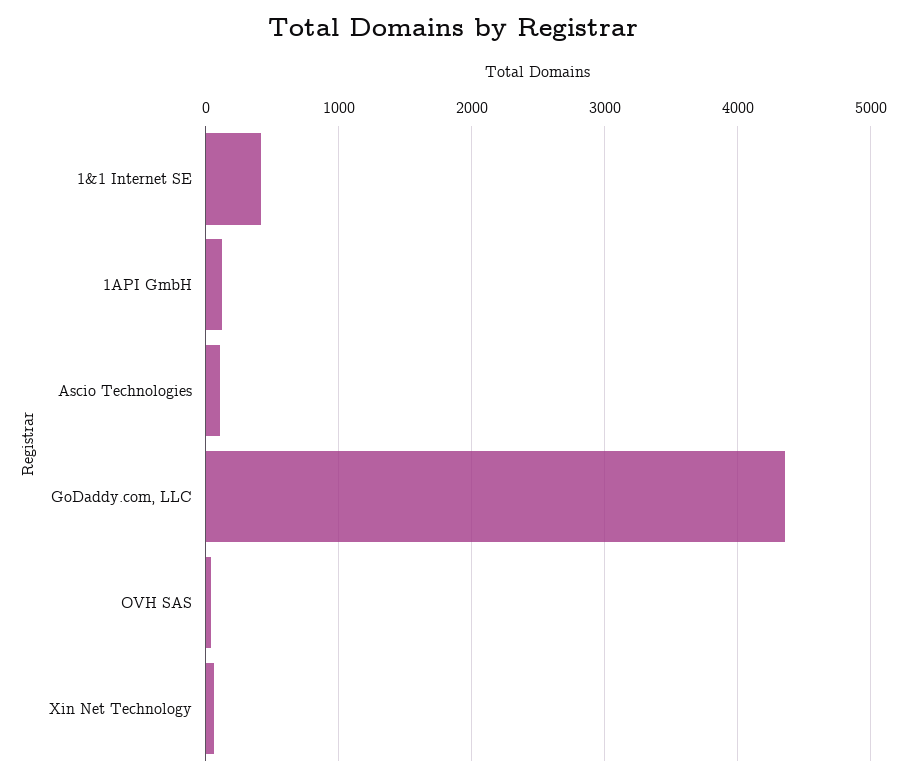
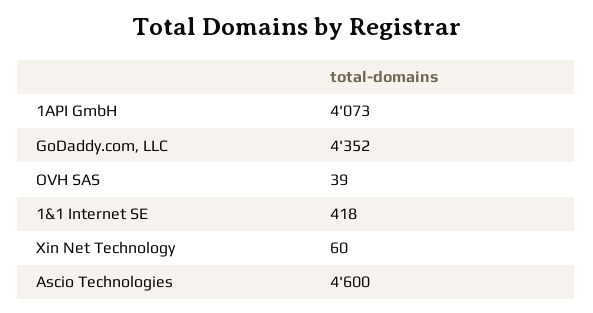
  {
    "1&1 Internet SE": 418,
-   "1API GmbH": 100,
+   "1API GmbH": 4073,
-   "Ascio Technologies": 100,
+   "Ascio Technologies": 4600,
    "GoDaddy.com, LLC": 4352,
    "OVH SAS": 39,
    "Xin Net Technology": 60
  }

